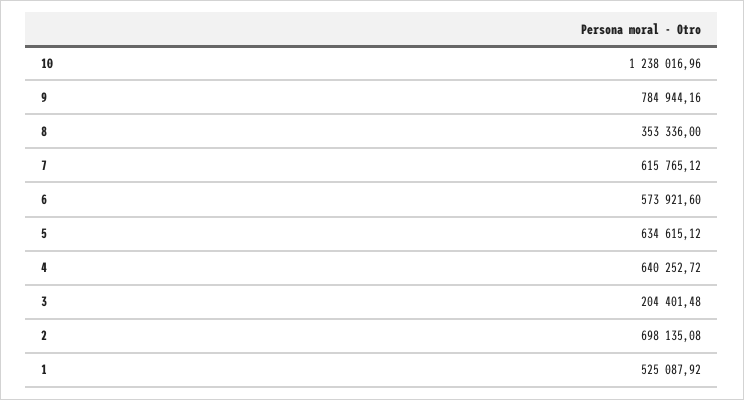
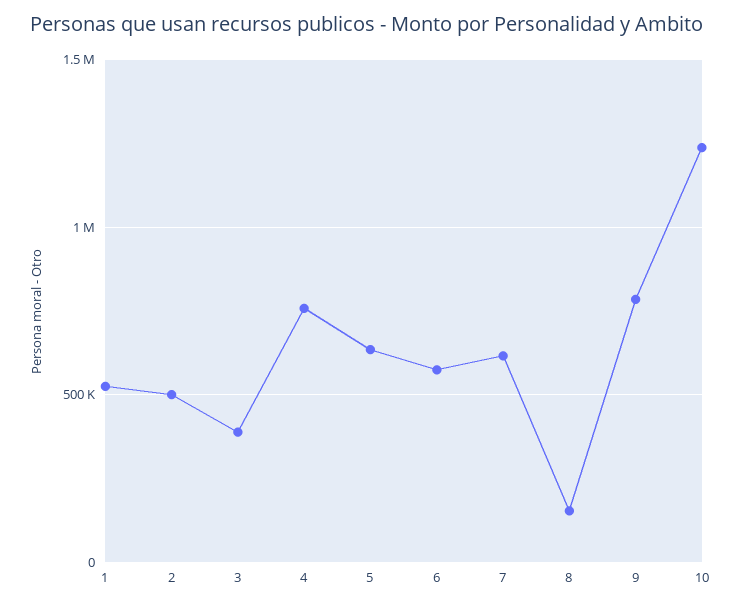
  {
    "10": 1238016.96,
    "9": 784944.16,
-   "8": 353336,
+   "8": 150000,
    "7": 615765.12,
    "6": 573921.6,
    "5": 634615.12,
-   "4": 640252.72,
+   "4": 750000,
-   "3": 204401.48,
+   "3": 400000,
-   "2": 698135.08,
+   "2": 500000,
    "1": 525087.92
  }

